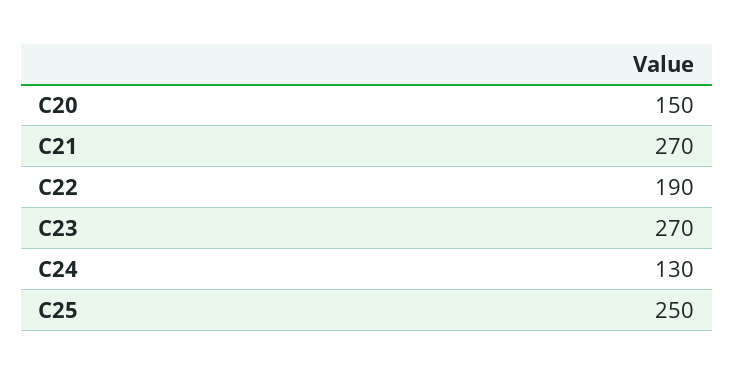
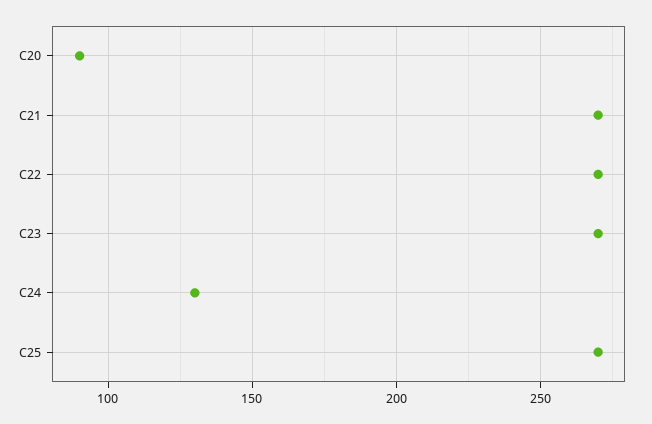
  {
-   "C20": 150,
+   "C20": 90,
    "C21": 270,
-   "C22": 190,
+   "C22": 270,
    "C23": 270,
    "C24": 130,
-   "C25": 250
+   "C25": 270
  }

